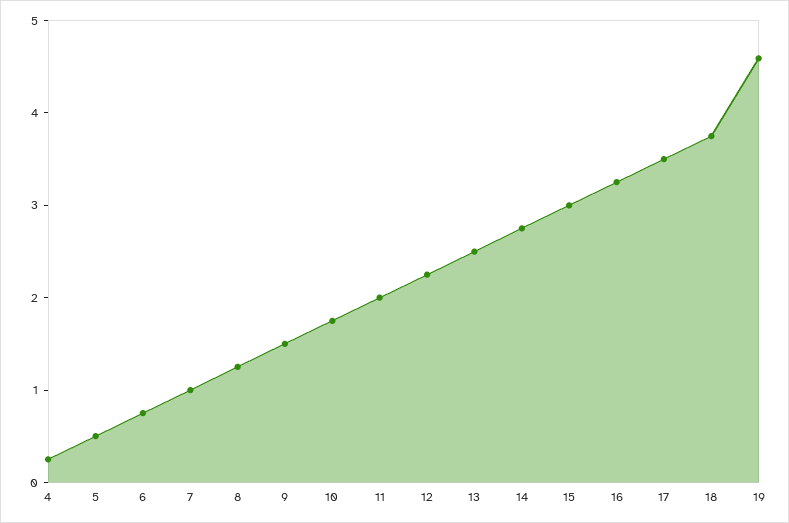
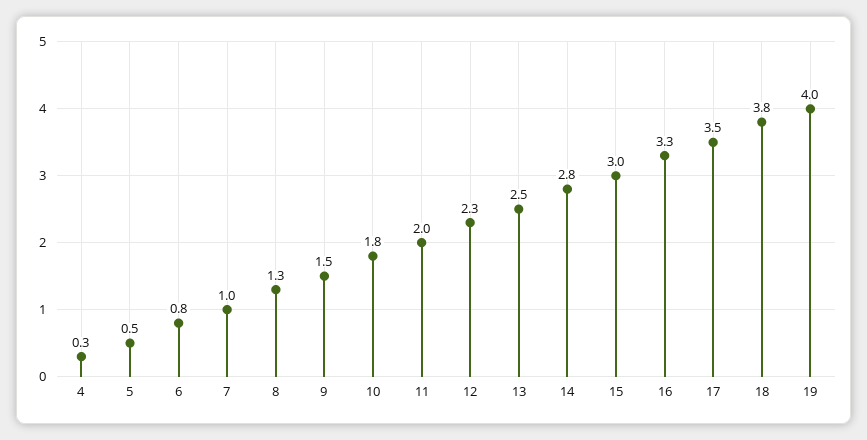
  {
    "4": 0.3,
    "5": 0.5,
    "6": 0.8,
    "7": 1,
    "8": 1.3,
    "9": 1.5,
    "10": 1.8,
    "11": 2,
    "12": 2.3,
    "13": 2.5,
    "14": 2.8,
    "15": 3,
    "16": 3.3,
    "17": 3.5,
    "18": 3.8,
-   "19": 4.6
+   "19": 4
  }

